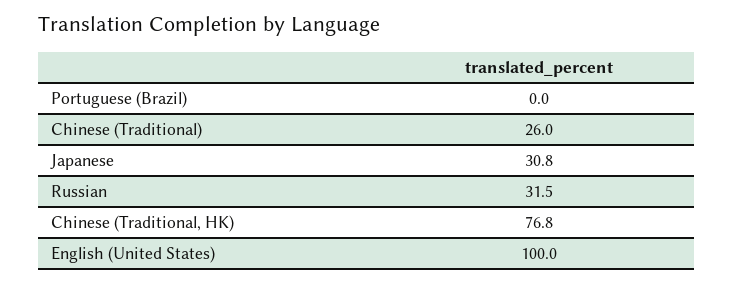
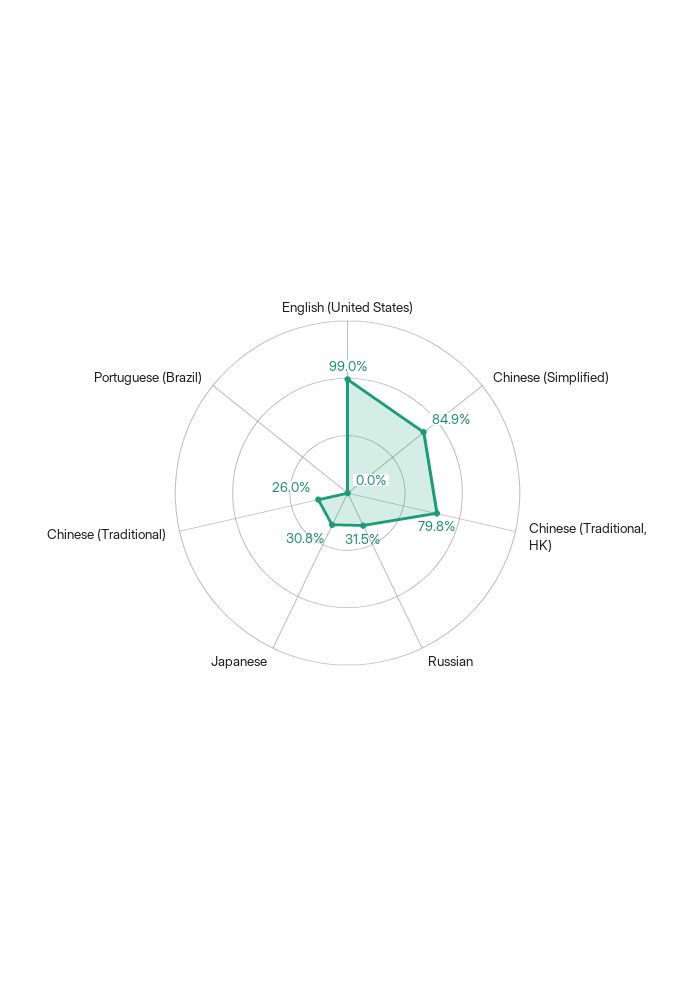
  {
    "Portuguese (Brazil)": 0,
    "Chinese (Traditional)": 26,
    "Japanese": 30.8,
    "Russian": 31.5,
-   "Chinese (Traditional, HK)": 76.8,
+   "Chinese (Traditional, HK)": 79.8,
-   "English (United States)": 100
+   "English (United States)": 99,
+   "Chinese (Simplified)": 84.9
  }

